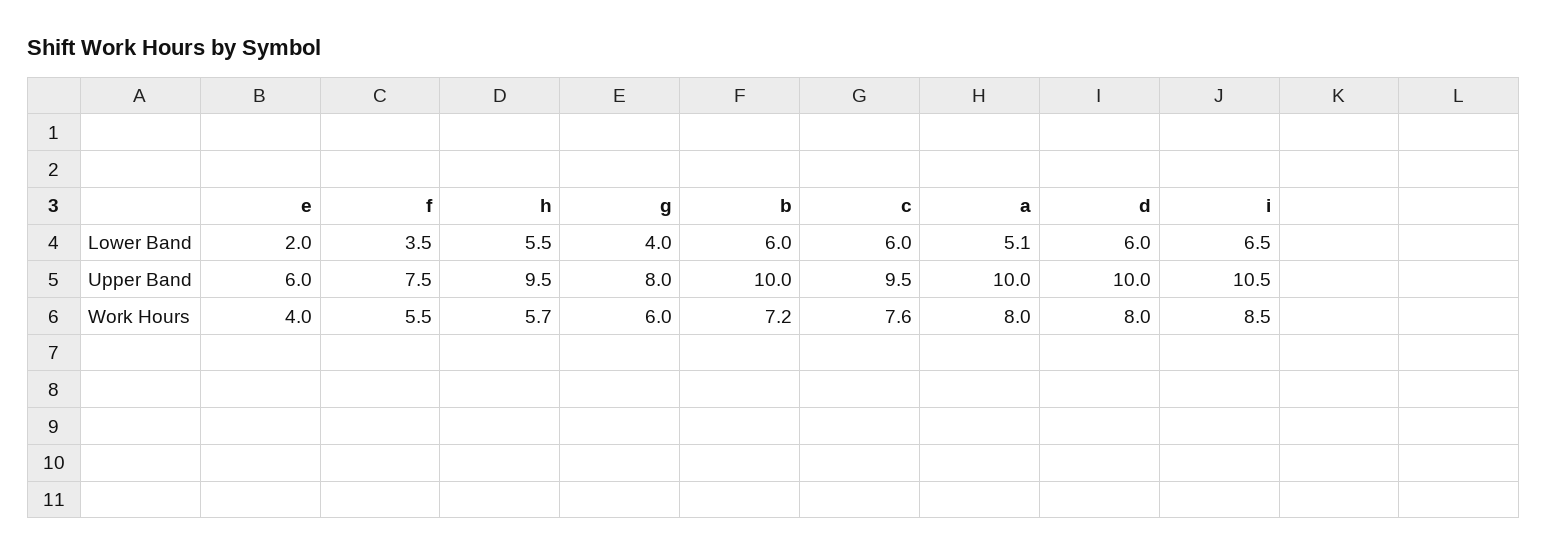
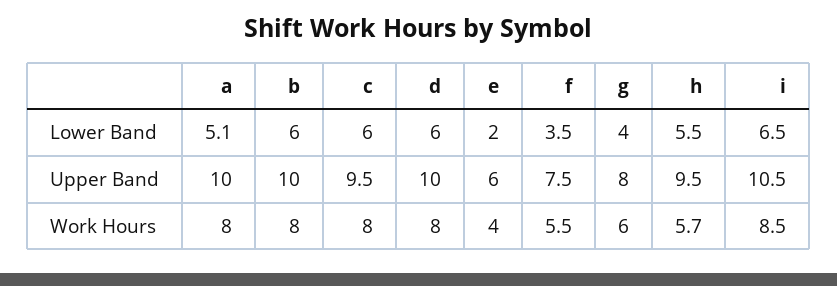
  {
    "e": {
      "Lower Band": 2,
      "Upper Band": 6,
      "Work Hours": 4
    },
    "f": {
      "Lower Band": 3.5,
      "Upper Band": 7.5,
      "Work Hours": 5.5
    },
    "h": {
      "Lower Band": 5.5,
      "Upper Band": 9.5,
      "Work Hours": 5.7
    },
    "g": {
      "Lower Band": 4,
      "Upper Band": 8,
      "Work Hours": 6
    },
    "b": {
      "Lower Band": 6,
      "Upper Band": 10,
-     "Work Hours": 7.2
+     "Work Hours": 8
    },
    "c": {
      "Lower Band": 6,
      "Upper Band": 9.5,
-     "Work Hours": 7.6
+     "Work Hours": 8
    },
    "a": {
      "Lower Band": 5.1,
      "Upper Band": 10,
      "Work Hours": 8
    },
    "d": {
      "Lower Band": 6,
      "Upper Band": 10,
      "Work Hours": 8
    },
    "i": {
      "Lower Band": 6.5,
      "Upper Band": 10.5,
      "Work Hours": 8.5
    }
  }

